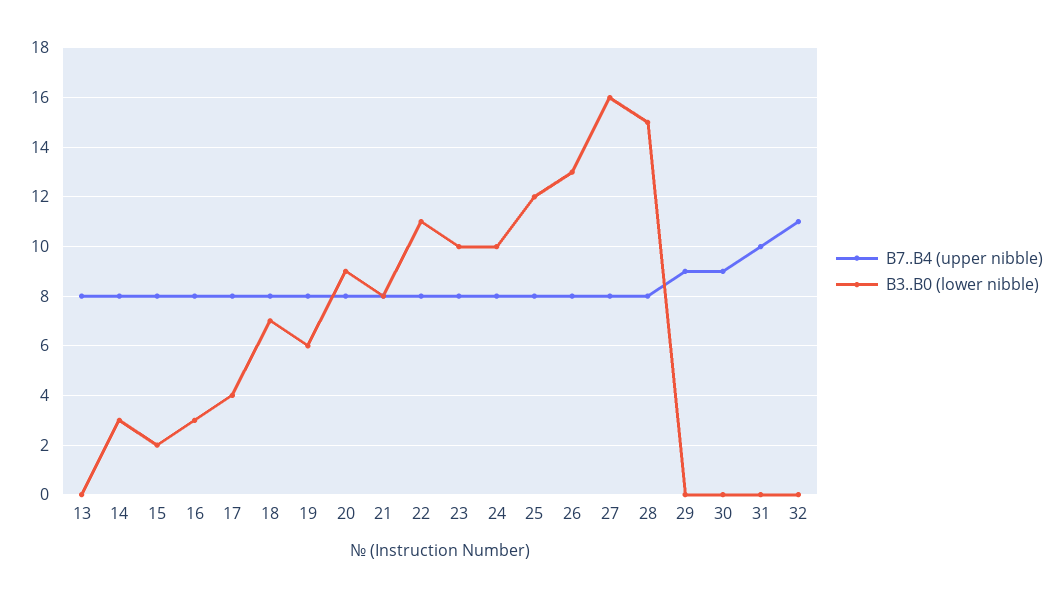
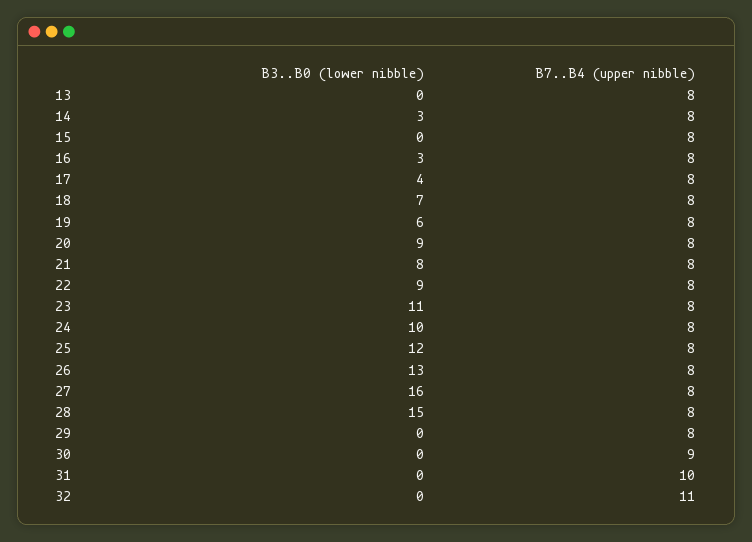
  {
    "B7..B4 (upper nibble)": {
      "13": 8,
      "14": 8,
      "15": 8,
      "16": 8,
      "17": 8,
      "18": 8,
      "19": 8,
      "20": 8,
      "21": 8,
      "22": 8,
      "23": 8,
      "24": 8,
      "25": 8,
      "26": 8,
      "27": 8,
      "28": 8,
-     "29": 9,
+     "29": 8,
      "30": 9,
      "31": 10,
      "32": 11
    },
    "B3..B0 (lower nibble)": {
      "13": 0,
      "14": 3,
-     "15": 2,
+     "15": 0,
      "16": 3,
      "17": 4,
      "18": 7,
      "19": 6,
      "20": 9,
      "21": 8,
-     "22": 11,
+     "22": 9,
-     "23": 10,
+     "23": 11,
      "24": 10,
      "25": 12,
      "26": 13,
      "27": 16,
      "28": 15,
      "29": 0,
      "30": 0,
      "31": 0,
      "32": 0
    }
  }

